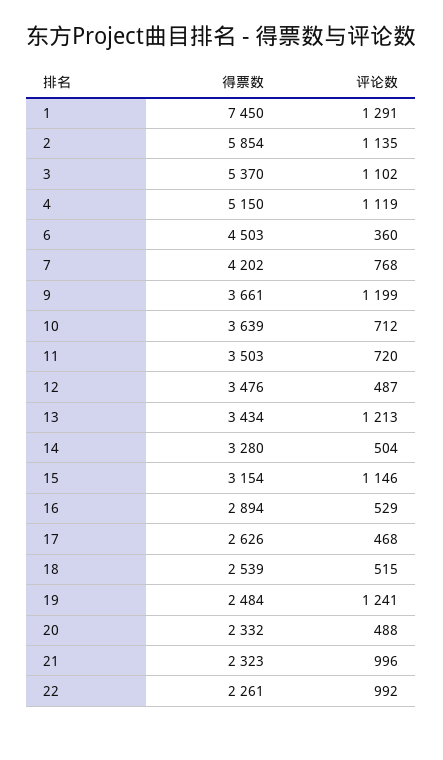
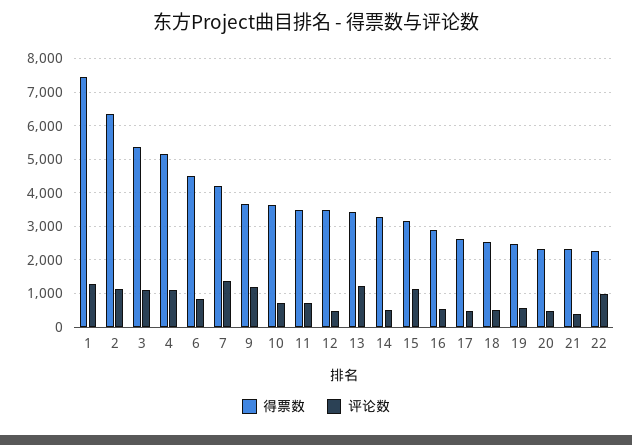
  {
    "得票数": {
      "1": 7450,
-     "2": 5854,
+     "2": 6400,
      "3": 5370,
      "4": 5150,
      "6": 4503,
      "7": 4202,
      "9": 3661,
      "10": 3639,
      "11": 3503,
      "12": 3476,
      "13": 3434,
      "14": 3280,
      "15": 3154,
      "16": 2894,
      "17": 2626,
      "18": 2539,
      "19": 2484,
      "20": 2332,
      "21": 2323,
      "22": 2261
    },
    "评论数": {
      "1": 1291,
      "2": 1135,
      "3": 1102,
      "4": 1119,
-     "6": 360,
+     "6": 800,
-     "7": 768,
+     "7": 1400,
      "9": 1199,
      "10": 712,
      "11": 720,
      "12": 487,
      "13": 1213,
      "14": 504,
      "15": 1146,
      "16": 529,
      "17": 468,
      "18": 515,
-     "19": 1241,
+     "19": 600,
      "20": 488,
-     "21": 996,
+     "21": 400,
      "22": 992
    }
  }

